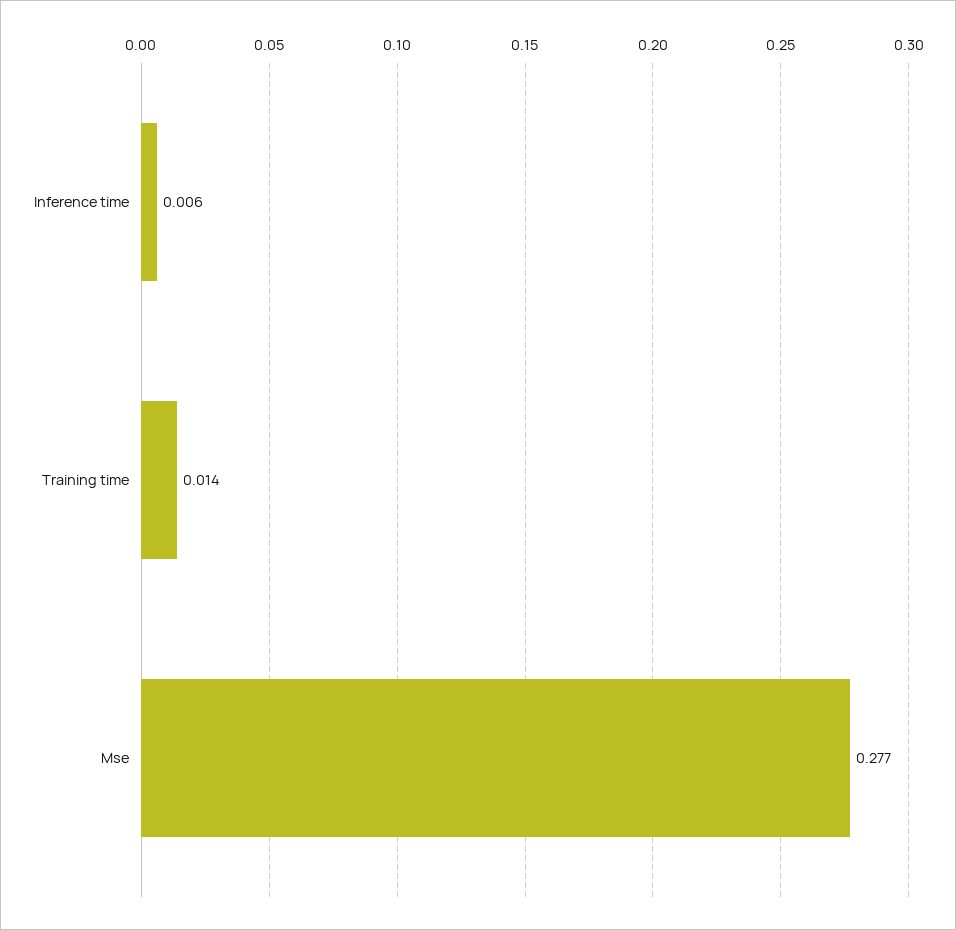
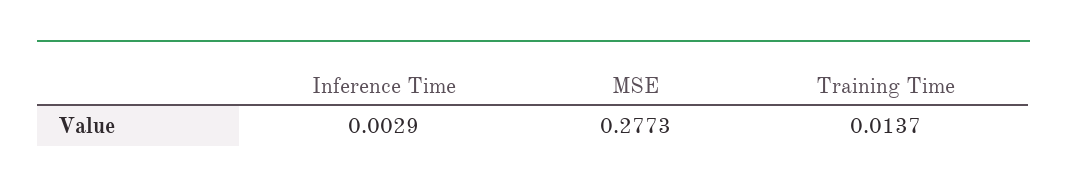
  {
-   "Inference time": 0.006,
+   "Inference time": 0.0029,
    "Training time": 0.0137,
    "Mse": 0.2773
  }

